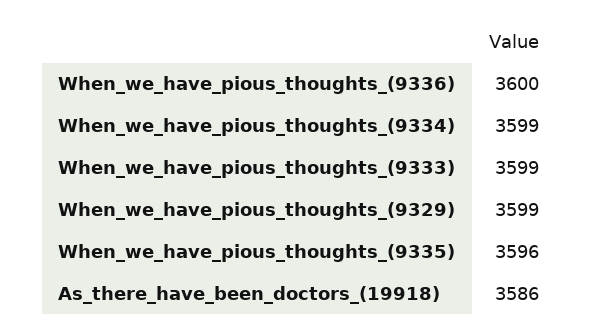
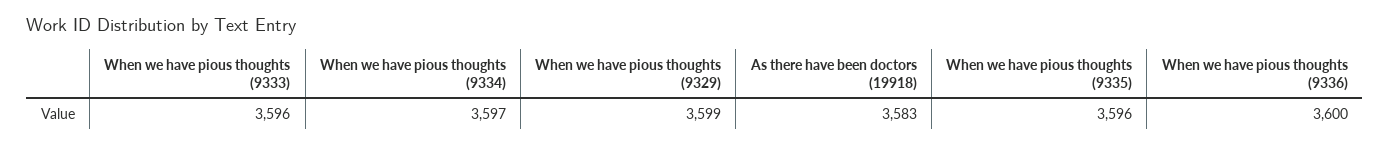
  {
    "When_we_have_pious_thoughts_(9336)": 3600,
-   "When_we_have_pious_thoughts_(9334)": 3599,
+   "When_we_have_pious_thoughts_(9334)": 3597,
-   "When_we_have_pious_thoughts_(9333)": 3599,
+   "When_we_have_pious_thoughts_(9333)": 3596,
    "When_we_have_pious_thoughts_(9329)": 3599,
    "When_we_have_pious_thoughts_(9335)": 3596,
-   "As_there_have_been_doctors_(19918)": 3586
+   "As_there_have_been_doctors_(19918)": 3583
  }

